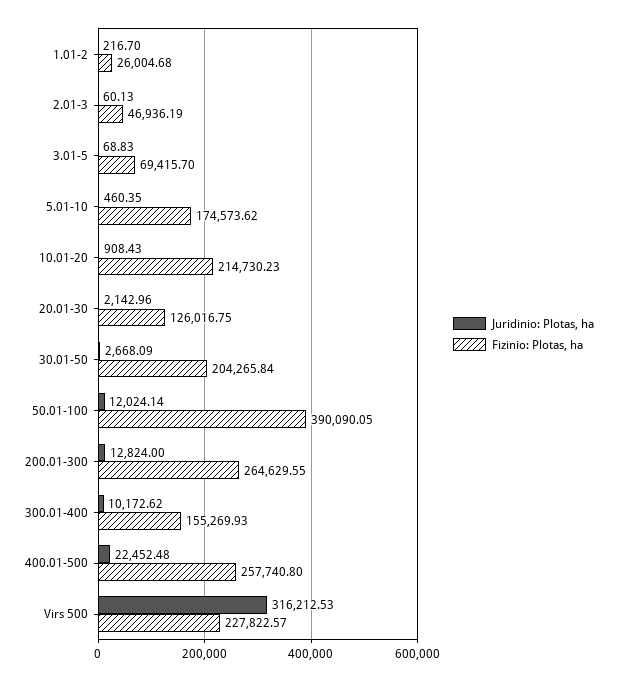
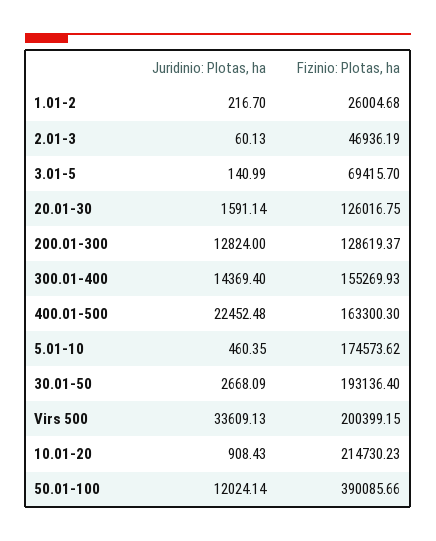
  {
    "Juridinio: Plotas, ha": {
      "1.01-2": 216.7,
      "2.01-3": 60.13,
-     "3.01-5": 68.83,
+     "3.01-5": 140.99,
      "5.01-10": 460.35,
      "10.01-20": 908.43,
-     "20.01-30": 2142.96,
+     "20.01-30": 1591.14,
      "30.01-50": 2668.09,
      "50.01-100": 12024.14,
      "200.01-300": 12824,
-     "300.01-400": 10172.62,
+     "300.01-400": 14369.4,
      "400.01-500": 22452.48,
-     "Virs 500": 316212.53
+     "Virs 500": 33609.13
    },
    "Fizinio: Plotas, ha": {
      "1.01-2": 26004.68,
      "2.01-3": 46936.19,
      "3.01-5": 69415.7,
      "5.01-10": 174573.62,
      "10.01-20": 214730.23,
      "20.01-30": 126016.75,
-     "30.01-50": 204265.84,
+     "30.01-50": 193136.4,
-     "50.01-100": 390090.05,
+     "50.01-100": 390085.66,
-     "200.01-300": 264629.55,
+     "200.01-300": 128619.37,
      "300.01-400": 155269.93,
-     "400.01-500": 257740.8,
+     "400.01-500": 163300.3,
-     "Virs 500": 227822.57
+     "Virs 500": 200399.15
    }
  }

